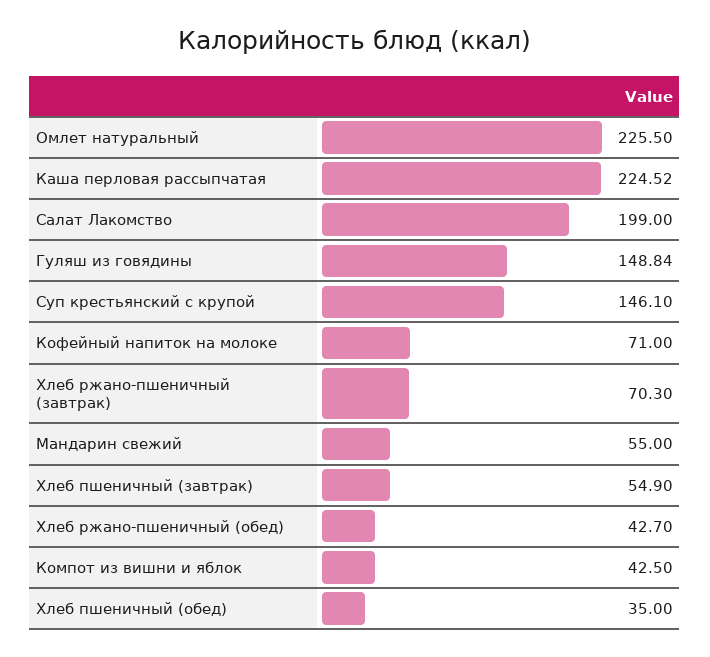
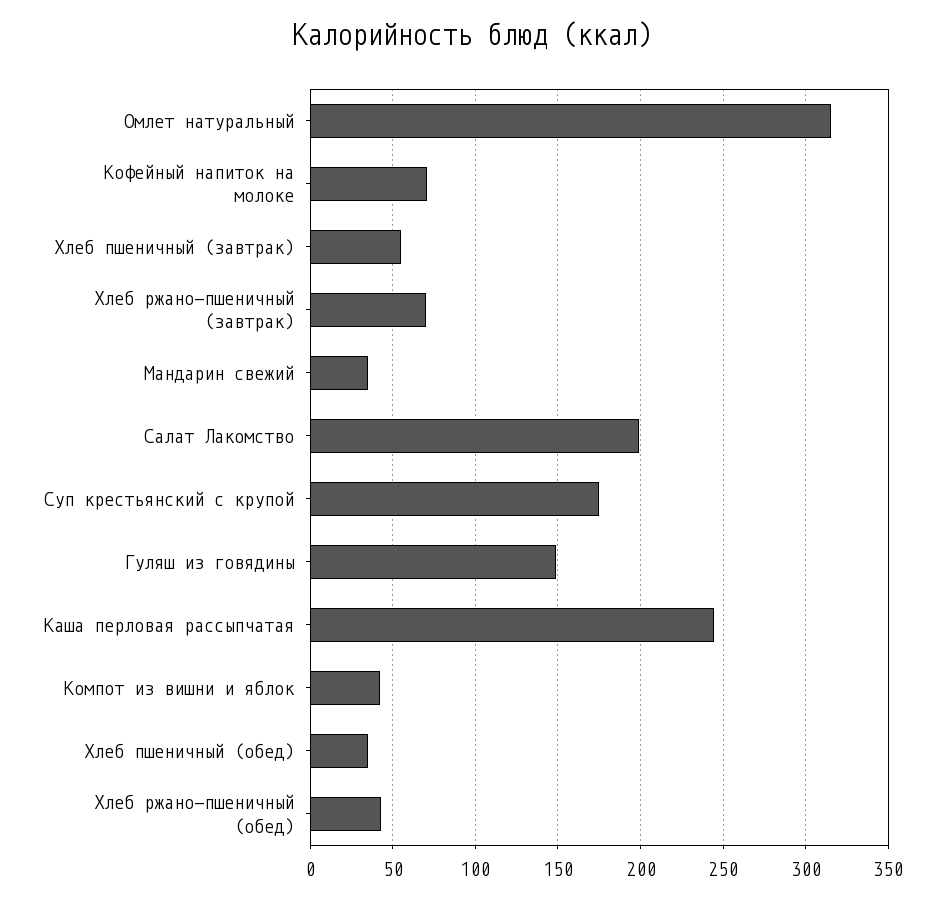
  {
-   "Омлет натуральный": 225.5,
+   "Омлет натуральный": 315,
-   "Каша перловая рассыпчатая": 224.52,
+   "Каша перловая рассыпчатая": 245,
    "Салат Лакомство": 199,
    "Гуляш из говядины": 148.84,
-   "Суп крестьянский с крупой": 146.1,
+   "Суп крестьянский с крупой": 175,
    "Кофейный напиток на молоке": 71,
    "Хлеб ржано-пшеничный (завтрак)": 70.3,
-   "Мандарин свежий": 55,
+   "Мандарин свежий": 35,
    "Хлеб пшеничный (завтрак)": 54.9,
    "Хлеб ржано-пшеничный (обед)": 42.7,
    "Компот из вишни и яблок": 42.5,
    "Хлеб пшеничный (обед)": 35
  }

